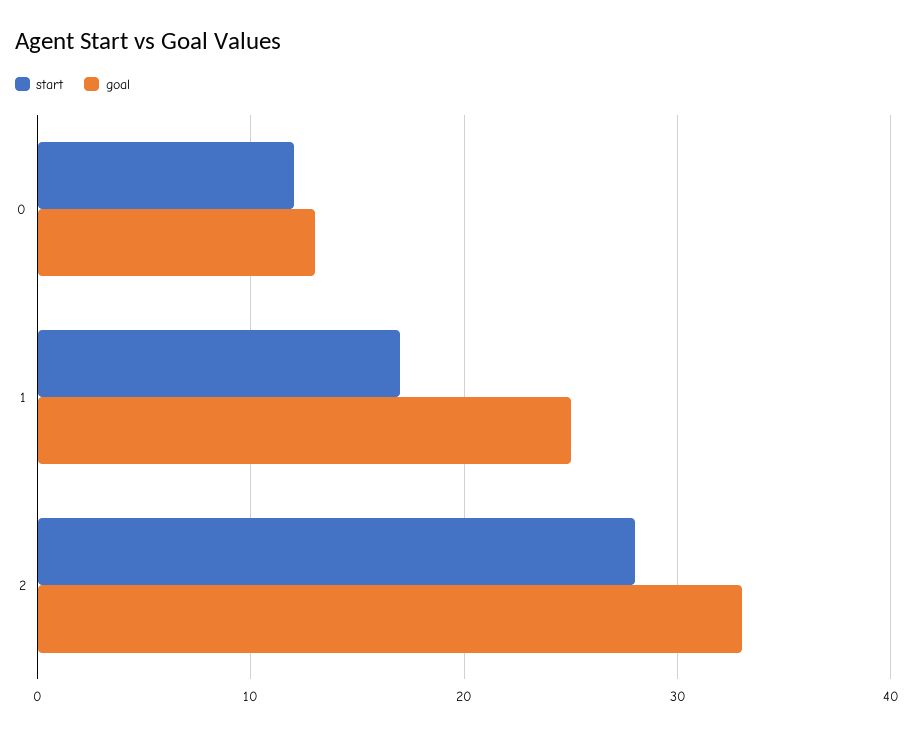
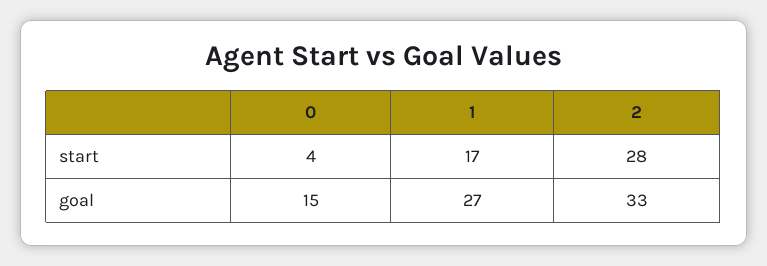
  {
    "start": {
-     "0": 12,
+     "0": 4,
      "1": 17,
      "2": 28
    },
    "goal": {
-     "0": 13,
+     "0": 15,
-     "1": 25,
+     "1": 27,
      "2": 33
    }
  }

